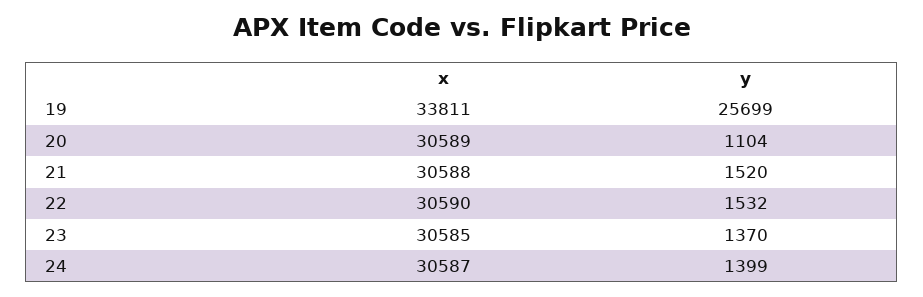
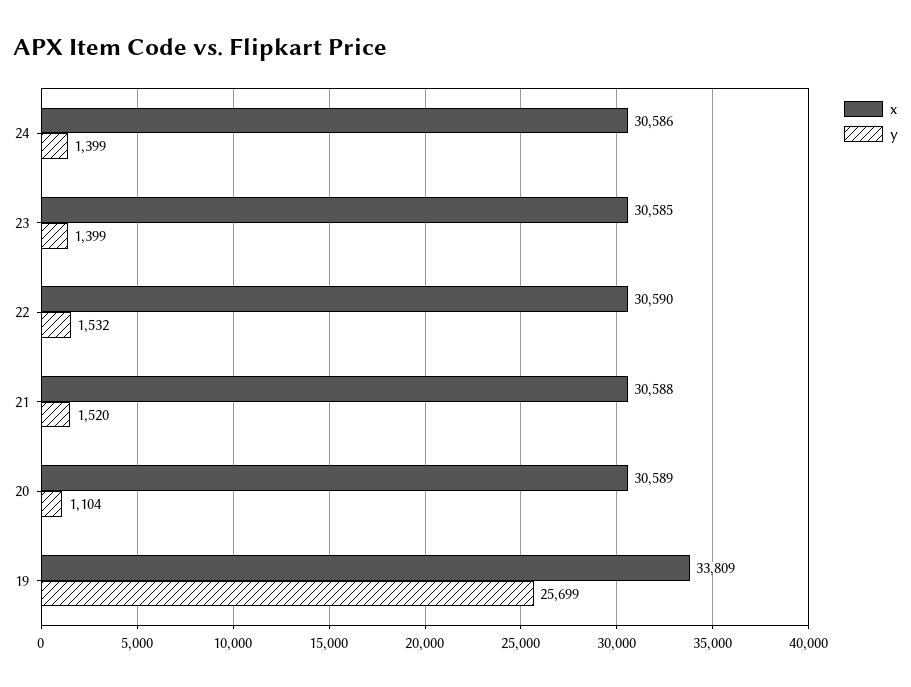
  {
    "x": {
-     "19": 33811,
+     "19": 33809,
      "20": 30589,
      "21": 30588,
      "22": 30590,
      "23": 30585,
-     "24": 30587
+     "24": 30586
    },
    "y": {
      "19": 25699,
      "20": 1104,
      "21": 1520,
      "22": 1532,
-     "23": 1370,
+     "23": 1399,
      "24": 1399
    }
  }

